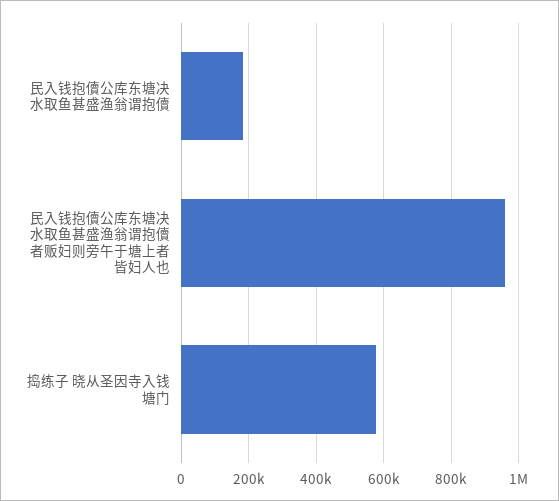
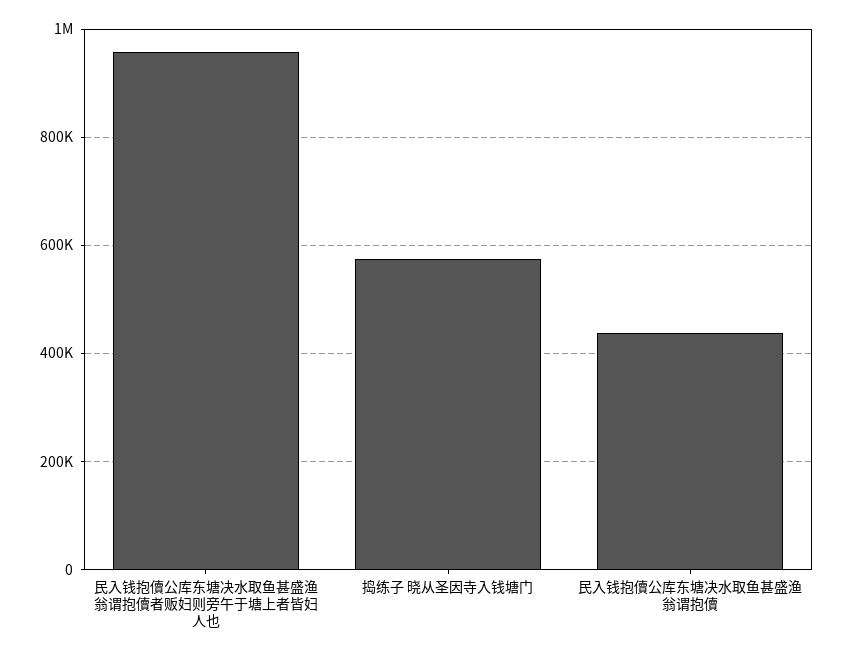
  {
-   "民入钱抱儥公库东塘决水取鱼甚盛渔翁谓抱儥": 180000,
+   "民入钱抱儥公库东塘决水取鱼甚盛渔翁谓抱儥": 440000,
    "民入钱抱儥公库东塘决水取鱼甚盛渔翁谓抱儥者贩妇则旁午于塘上者皆妇人也": 960000,
    "捣练子 晓从圣因寺入钱塘门": 580000
  }

